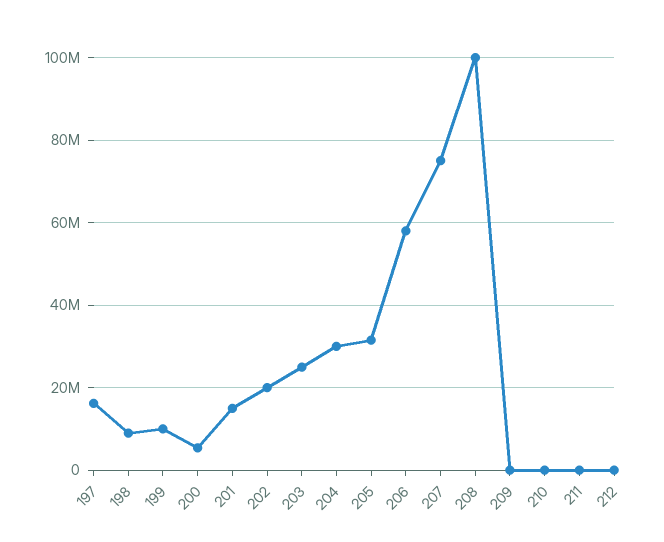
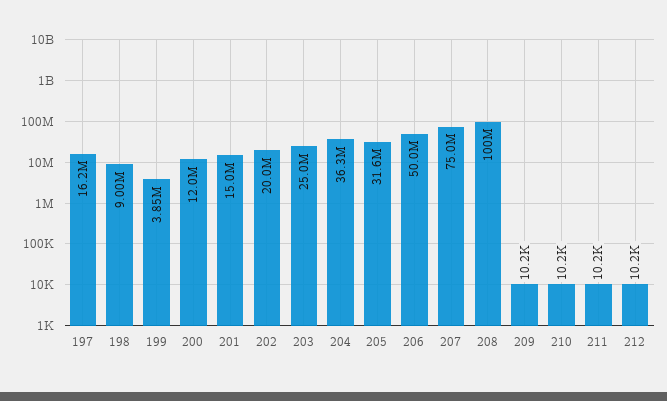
  {
    "197": 16200000,
    "198": 9000000,
-   "199": 10000000,
+   "199": 3850000,
-   "200": 6000000,
+   "200": 12000000,
    "201": 15000000,
    "202": 20000000,
    "203": 25000000,
-   "204": 30000000,
+   "204": 36300000,
    "205": 31600000,
-   "206": 58000000,
+   "206": 50000000,
    "207": 75000000,
    "208": 100000000,
    "209": 10200,
    "210": 10200,
    "211": 10200,
    "212": 10200
  }

